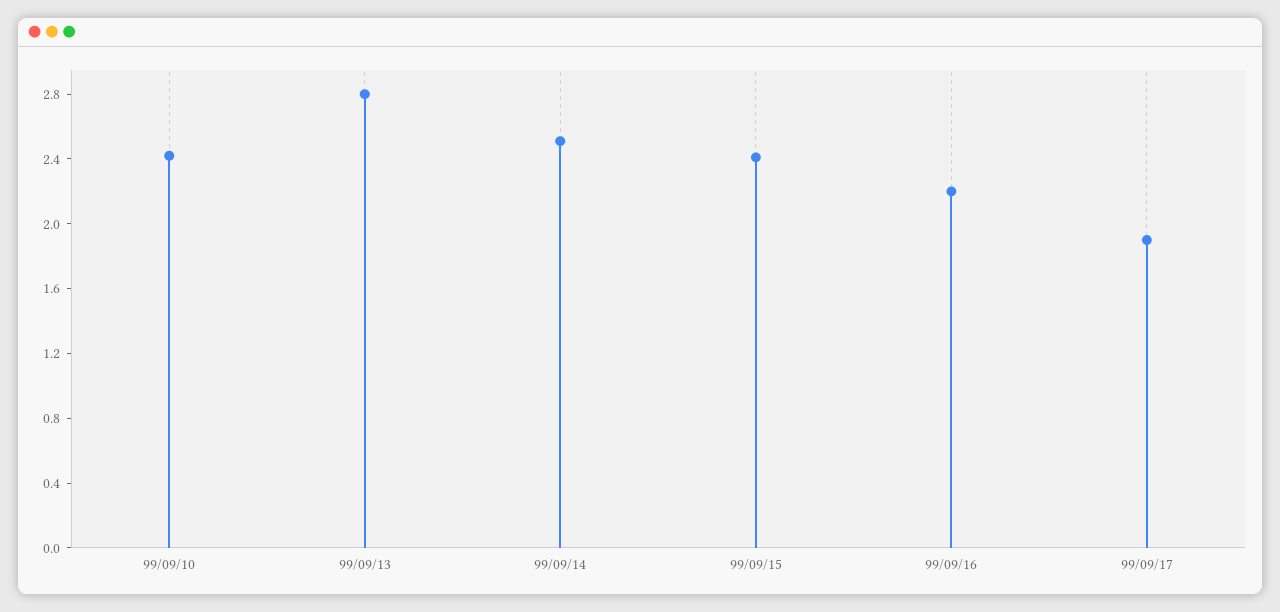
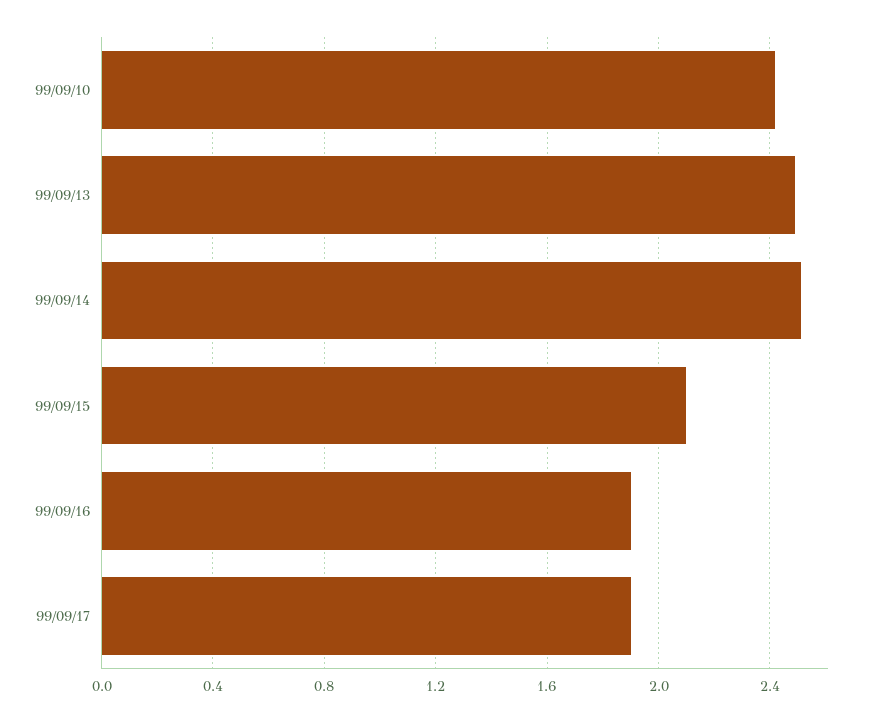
  {
    "99/09/10": 2.4,
-   "99/09/13": 2.8,
+   "99/09/13": 2.5,
    "99/09/14": 2.5,
-   "99/09/15": 2.4,
+   "99/09/15": 2.1,
-   "99/09/16": 2.2,
+   "99/09/16": 1.9,
    "99/09/17": 1.9
  }

